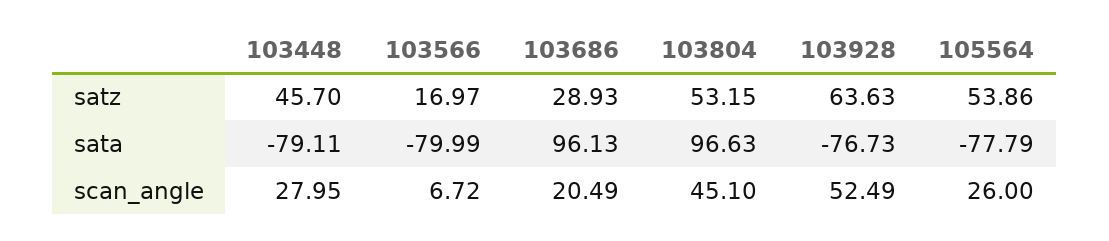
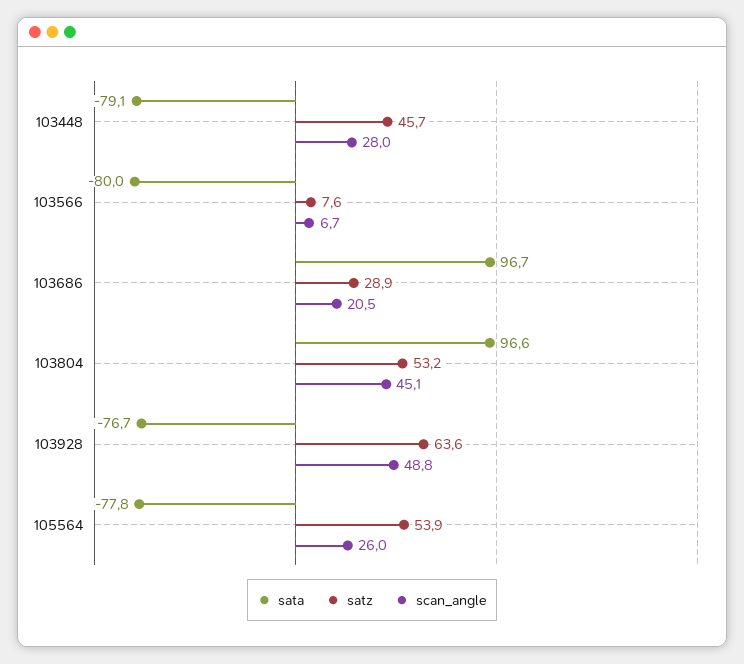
  {
    "satz": {
      "103448": 45.7,
-     "103566": 16.97,
+     "103566": 7.6,
      "103686": 28.93,
      "103804": 53.15,
      "103928": 63.63,
      "105564": 53.86
    },
    "sata": {
      "103448": -79.11,
      "103566": -79.99,
-     "103686": 96.13,
+     "103686": 96.7,
      "103804": 96.63,
      "103928": -76.73,
      "105564": -77.79
    },
    "scan_angle": {
      "103448": 27.95,
      "103566": 6.72,
      "103686": 20.49,
      "103804": 45.1,
-     "103928": 52.49,
+     "103928": 48.8,
      "105564": 26
    }
  }

